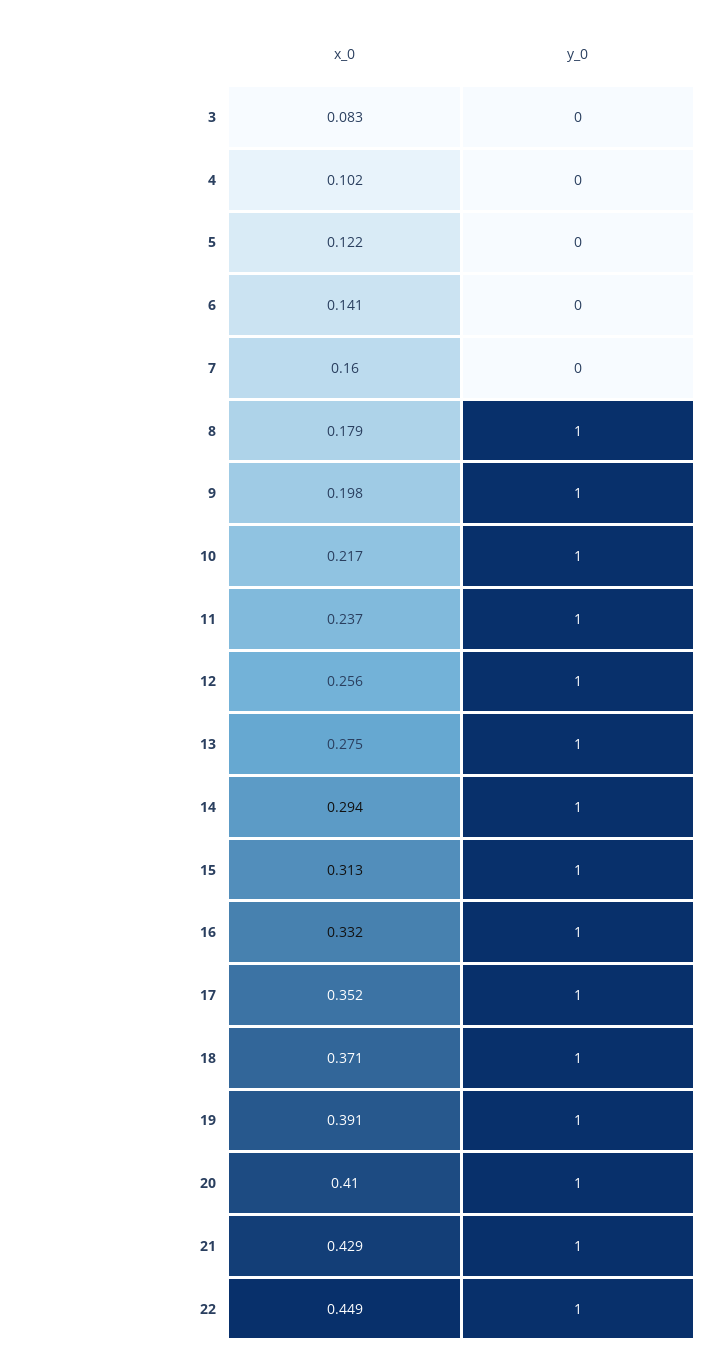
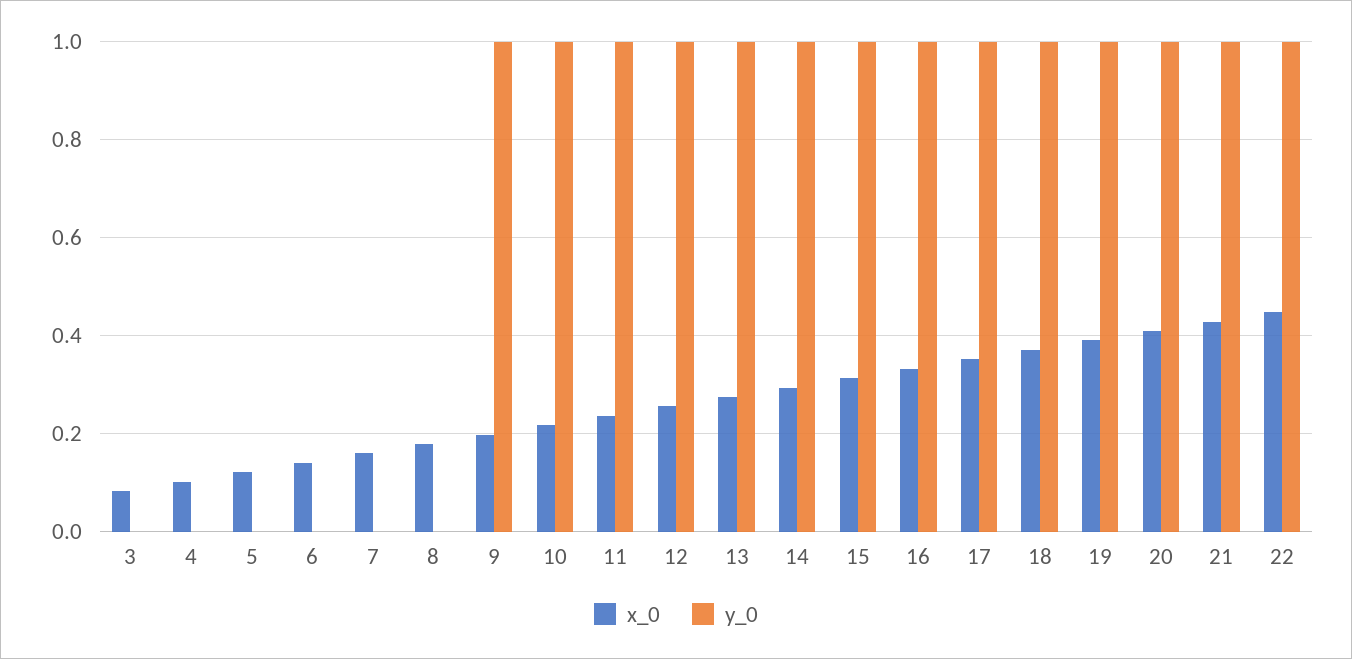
  {
    "x_0": {
      "3": 0.083,
      "4": 0.102,
      "5": 0.122,
      "6": 0.141,
      "7": 0.16,
      "8": 0.179,
      "9": 0.198,
      "10": 0.217,
      "11": 0.237,
      "12": 0.256,
      "13": 0.275,
      "14": 0.294,
      "15": 0.313,
      "16": 0.332,
      "17": 0.352,
      "18": 0.371,
      "19": 0.391,
      "20": 0.41,
      "21": 0.429,
      "22": 0.449
    },
    "y_0": {
      "3": 0,
      "4": 0,
      "5": 0,
      "6": 0,
      "7": 0,
-     "8": 1,
+     "8": 0,
      "9": 1,
      "10": 1,
      "11": 1,
      "12": 1,
      "13": 1,
      "14": 1,
      "15": 1,
      "16": 1,
      "17": 1,
      "18": 1,
      "19": 1,
      "20": 1,
      "21": 1,
      "22": 1
    }
  }

